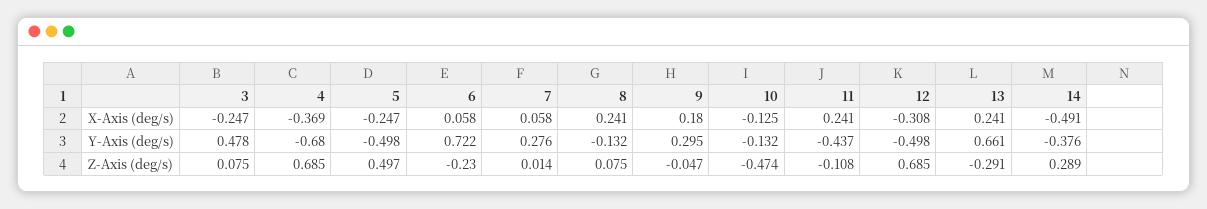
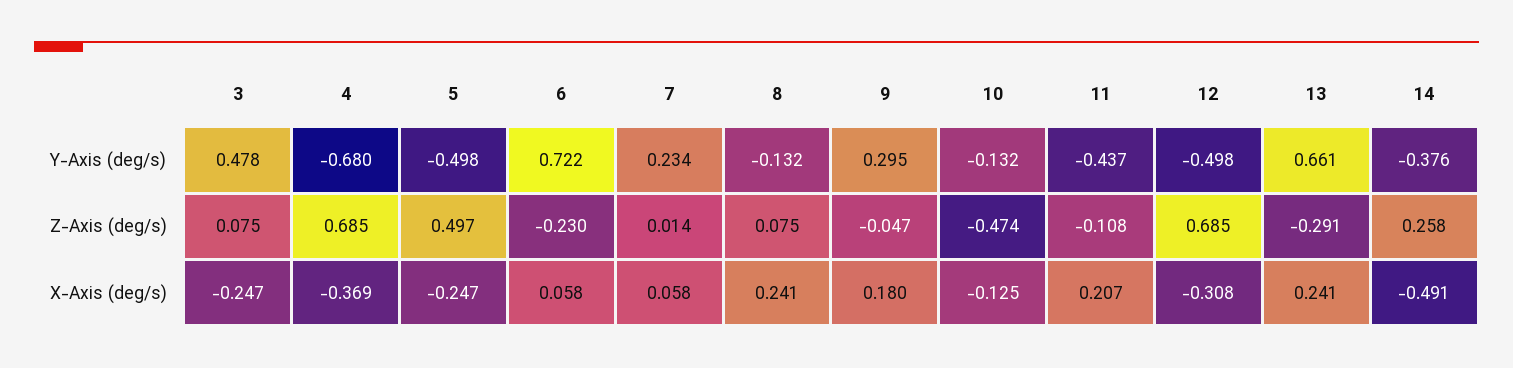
  {
    "3": {
      "X-Axis (deg/s)": -0.247,
      "Y-Axis (deg/s)": 0.478,
      "Z-Axis (deg/s)": 0.075
    },
    "4": {
      "X-Axis (deg/s)": -0.369,
      "Y-Axis (deg/s)": -0.68,
      "Z-Axis (deg/s)": 0.685
    },
    "5": {
      "X-Axis (deg/s)": -0.247,
      "Y-Axis (deg/s)": -0.498,
      "Z-Axis (deg/s)": 0.497
    },
    "6": {
      "X-Axis (deg/s)": 0.058,
      "Y-Axis (deg/s)": 0.722,
      "Z-Axis (deg/s)": -0.23
    },
    "7": {
      "X-Axis (deg/s)": 0.058,
-     "Y-Axis (deg/s)": 0.276,
+     "Y-Axis (deg/s)": 0.234,
      "Z-Axis (deg/s)": 0.014
    },
    "8": {
      "X-Axis (deg/s)": 0.241,
      "Y-Axis (deg/s)": -0.132,
      "Z-Axis (deg/s)": 0.075
    },
    "9": {
      "X-Axis (deg/s)": 0.18,
      "Y-Axis (deg/s)": 0.295,
      "Z-Axis (deg/s)": -0.047
    },
    "10": {
      "X-Axis (deg/s)": -0.125,
      "Y-Axis (deg/s)": -0.132,
      "Z-Axis (deg/s)": -0.474
    },
    "11": {
-     "X-Axis (deg/s)": 0.241,
+     "X-Axis (deg/s)": 0.207,
      "Y-Axis (deg/s)": -0.437,
      "Z-Axis (deg/s)": -0.108
    },
    "12": {
      "X-Axis (deg/s)": -0.308,
      "Y-Axis (deg/s)": -0.498,
      "Z-Axis (deg/s)": 0.685
    },
    "13": {
      "X-Axis (deg/s)": 0.241,
      "Y-Axis (deg/s)": 0.661,
      "Z-Axis (deg/s)": -0.291
    },
    "14": {
      "X-Axis (deg/s)": -0.491,
      "Y-Axis (deg/s)": -0.376,
-     "Z-Axis (deg/s)": 0.289
+     "Z-Axis (deg/s)": 0.258
    }
  }

